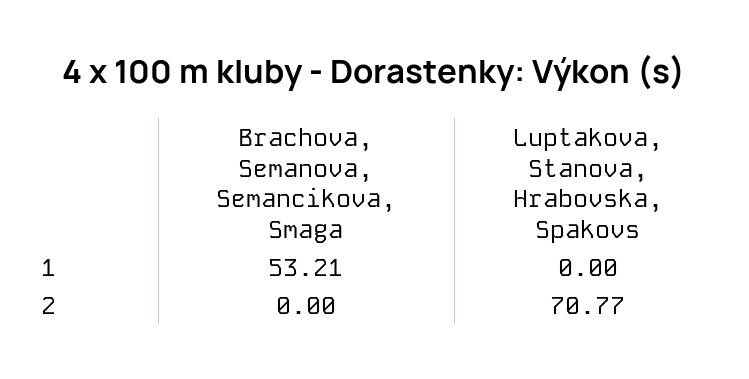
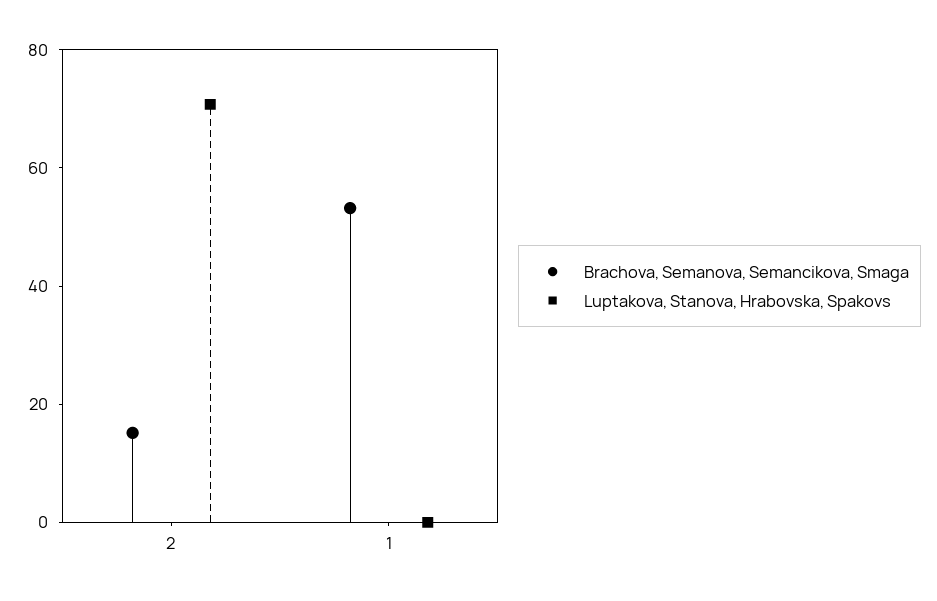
  {
    "Brachova, Semanova, Semancikova, Smaga": {
      "1": 53.21,
-     "2": 0
+     "2": 15
    },
    "Luptakova, Stanova, Hrabovska, Spakovs": {
      "1": 0,
      "2": 70.77
    }
  }

